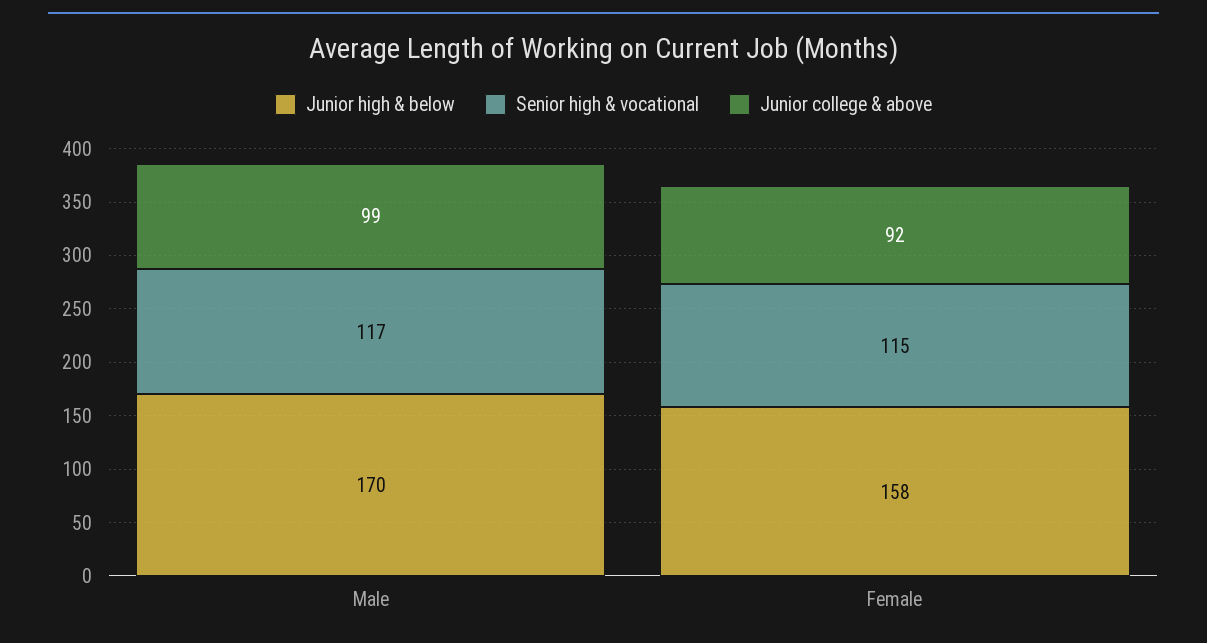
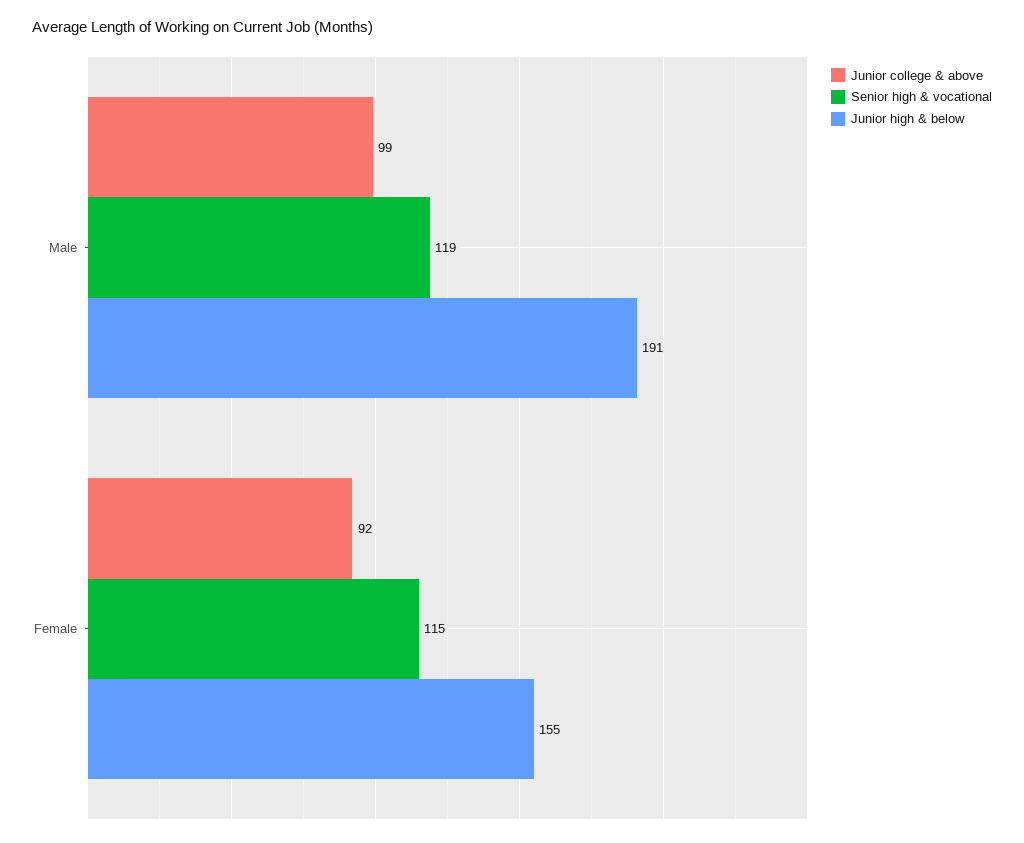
  {
    "Junior high & below": {
-     "Male": 170,
+     "Male": 191,
-     "Female": 158
+     "Female": 155
    },
    "Senior high & vocational": {
-     "Male": 117,
+     "Male": 119,
      "Female": 115
    },
    "Junior college & above": {
      "Male": 99,
      "Female": 92
    }
  }

